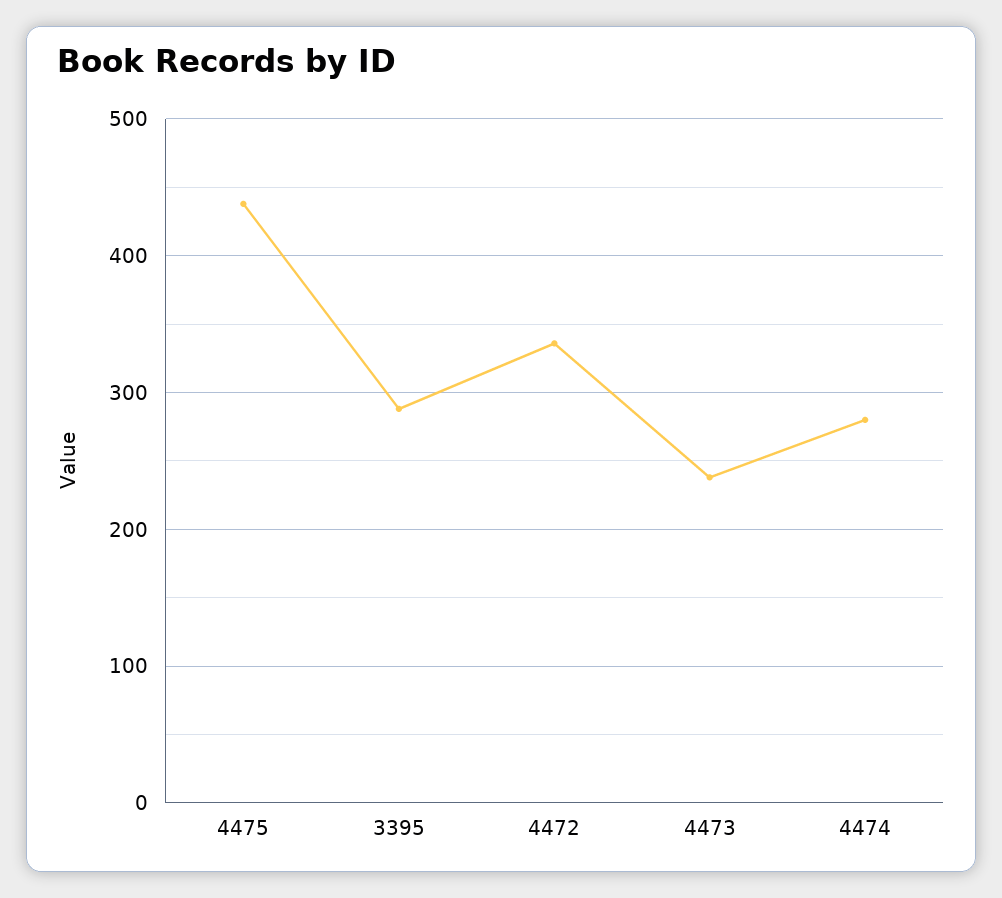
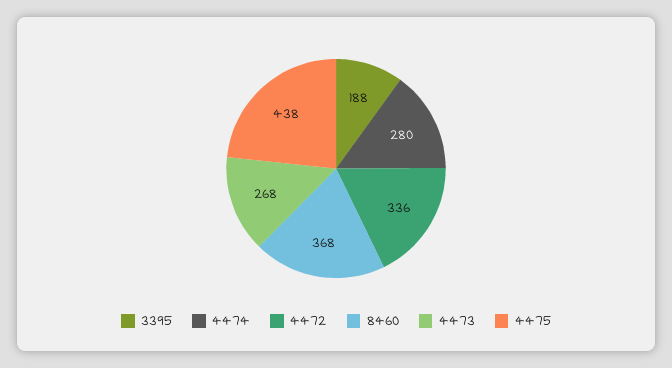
  {
    "4475": 438,
-   "3395": 290,
+   "3395": 188,
    "4472": 336,
-   "4473": 240,
+   "4473": 268,
-   "4474": 280
+   "4474": 280,
+   "8460": 368
  }

